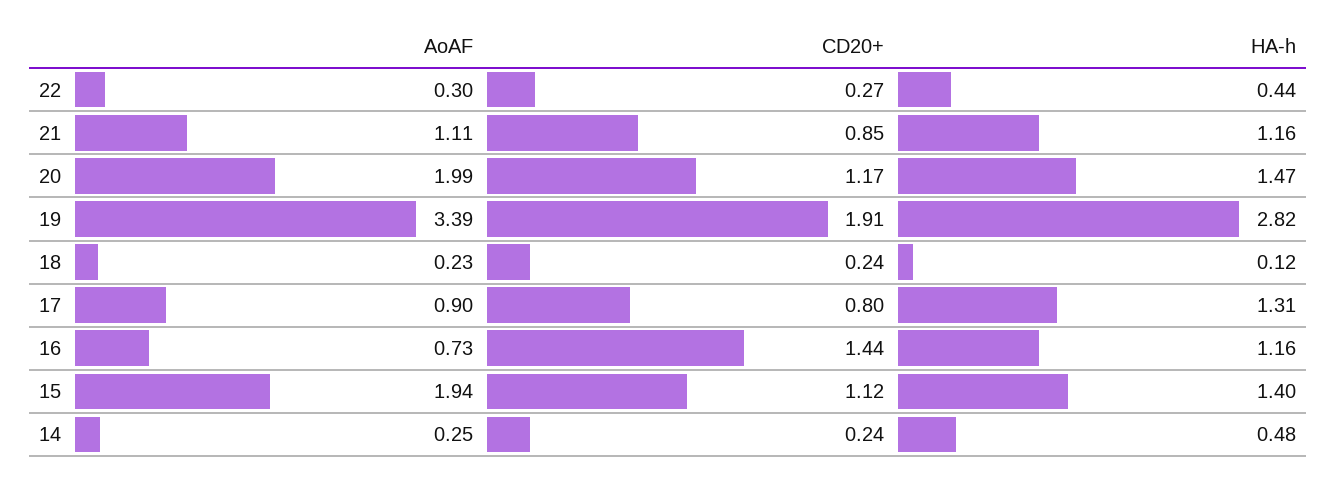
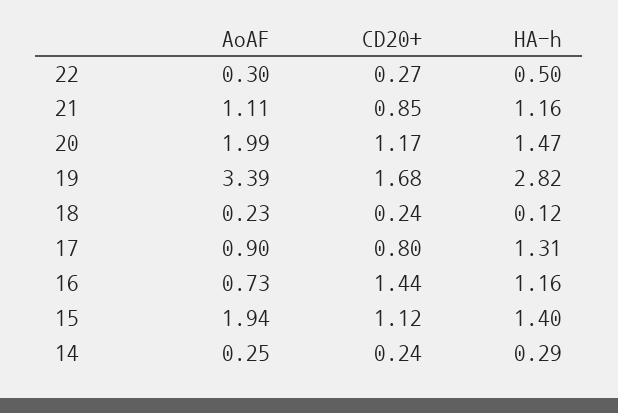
  {
    "AoAF": {
      "22": 0.3,
      "21": 1.11,
      "20": 1.99,
      "19": 3.39,
      "18": 0.23,
      "17": 0.9,
      "16": 0.73,
      "15": 1.94,
      "14": 0.25
    },
    "CD20+": {
      "22": 0.27,
      "21": 0.85,
      "20": 1.17,
-     "19": 1.91,
+     "19": 1.68,
      "18": 0.24,
      "17": 0.8,
      "16": 1.44,
      "15": 1.12,
      "14": 0.24
    },
    "HA-h": {
-     "22": 0.44,
+     "22": 0.5,
      "21": 1.16,
      "20": 1.47,
      "19": 2.82,
      "18": 0.12,
      "17": 1.31,
      "16": 1.16,
      "15": 1.4,
-     "14": 0.48
+     "14": 0.29
    }
  }

